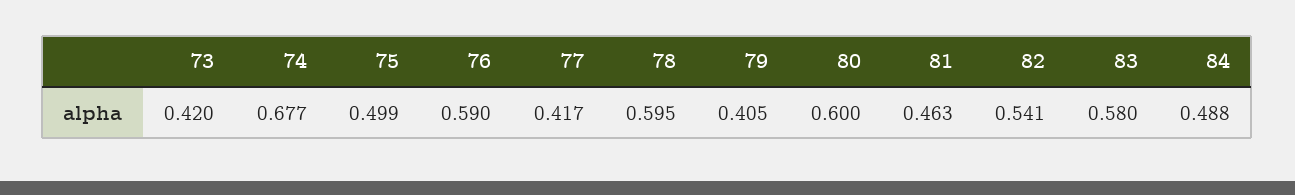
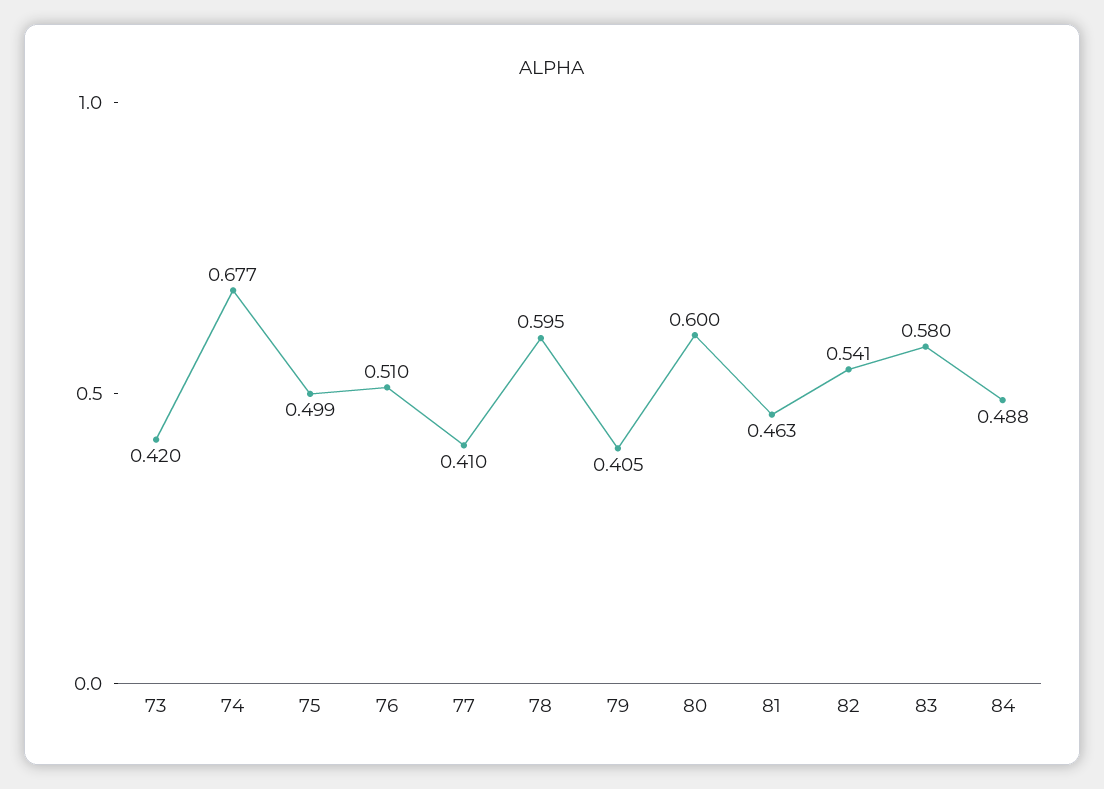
  {
    "73": 0.42,
    "74": 0.677,
    "75": 0.499,
-   "76": 0.59,
+   "76": 0.51,
-   "77": 0.417,
+   "77": 0.41,
    "78": 0.595,
    "79": 0.405,
    "80": 0.6,
    "81": 0.463,
    "82": 0.541,
    "83": 0.58,
    "84": 0.488
  }

